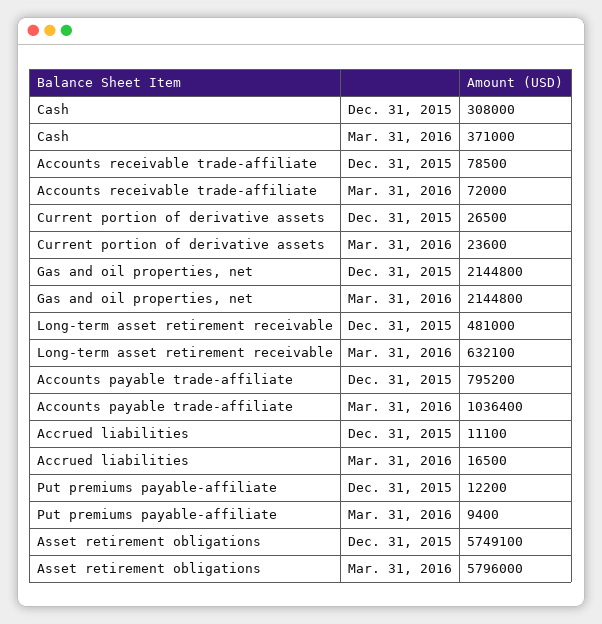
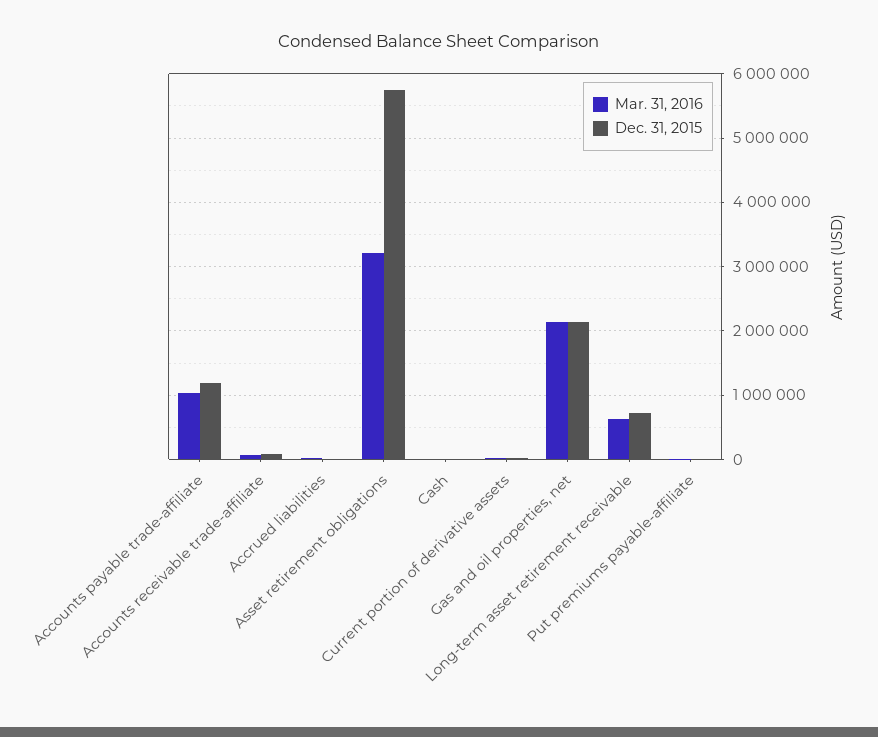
  {
    "Dec. 31, 2015": {
-     "Cash": 308000,
+     "Cash": 0,
      "Accounts receivable trade-affiliate": 78500,
      "Current portion of derivative assets": 26500,
      "Gas and oil properties, net": 2144800,
-     "Long-term asset retirement receivable": 481000,
+     "Long-term asset retirement receivable": 700000,
-     "Accounts payable trade-affiliate": 795200,
+     "Accounts payable trade-affiliate": 1200000,
      "Accrued liabilities": 11100,
      "Put premiums payable-affiliate": 12200,
      "Asset retirement obligations": 5749100
    },
    "Mar. 31, 2016": {
-     "Cash": 371000,
+     "Cash": 0,
      "Accounts receivable trade-affiliate": 72000,
      "Current portion of derivative assets": 23600,
      "Gas and oil properties, net": 2144800,
      "Long-term asset retirement receivable": 632100,
      "Accounts payable trade-affiliate": 1036400,
      "Accrued liabilities": 16500,
      "Put premiums payable-affiliate": 9400,
-     "Asset retirement obligations": 5796000
+     "Asset retirement obligations": 3200000
    }
  }

